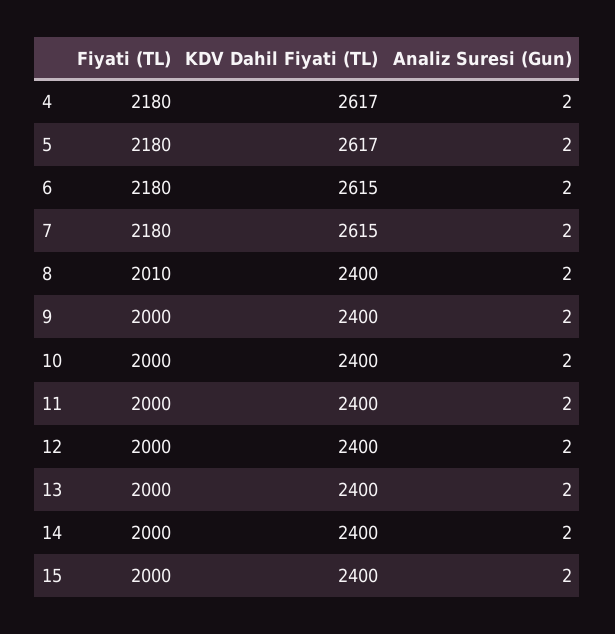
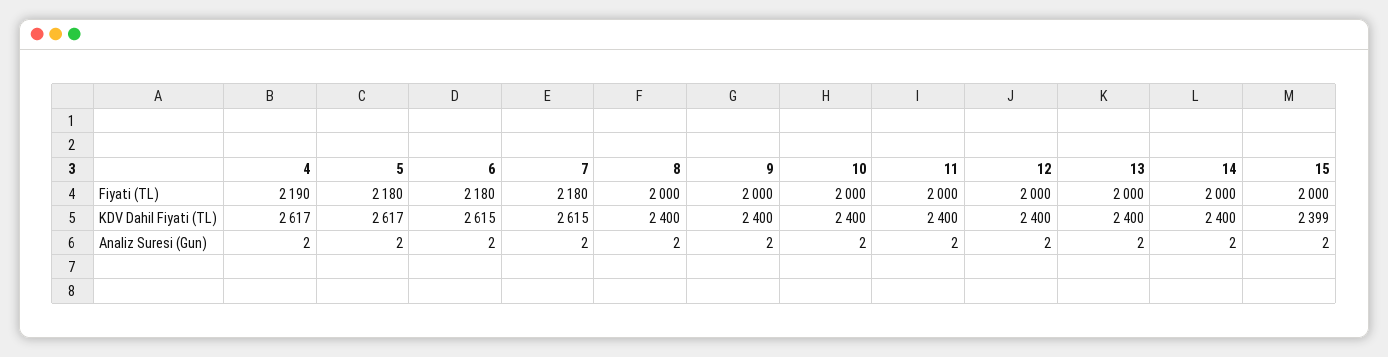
  {
    "Fiyati (TL)": {
-     "4": 2180,
+     "4": 2190,
      "5": 2180,
      "6": 2180,
      "7": 2180,
-     "8": 2010,
+     "8": 2000,
      "9": 2000,
      "10": 2000,
      "11": 2000,
      "12": 2000,
      "13": 2000,
      "14": 2000,
      "15": 2000
    },
    "KDV Dahil Fiyati (TL)": {
      "4": 2617,
      "5": 2617,
      "6": 2615,
      "7": 2615,
      "8": 2400,
      "9": 2400,
      "10": 2400,
      "11": 2400,
      "12": 2400,
      "13": 2400,
      "14": 2400,
-     "15": 2400
+     "15": 2399
    },
    "Analiz Suresi (Gun)": {
      "4": 2,
      "5": 2,
      "6": 2,
      "7": 2,
      "8": 2,
      "9": 2,
      "10": 2,
      "11": 2,
      "12": 2,
      "13": 2,
      "14": 2,
      "15": 2
    }
  }

